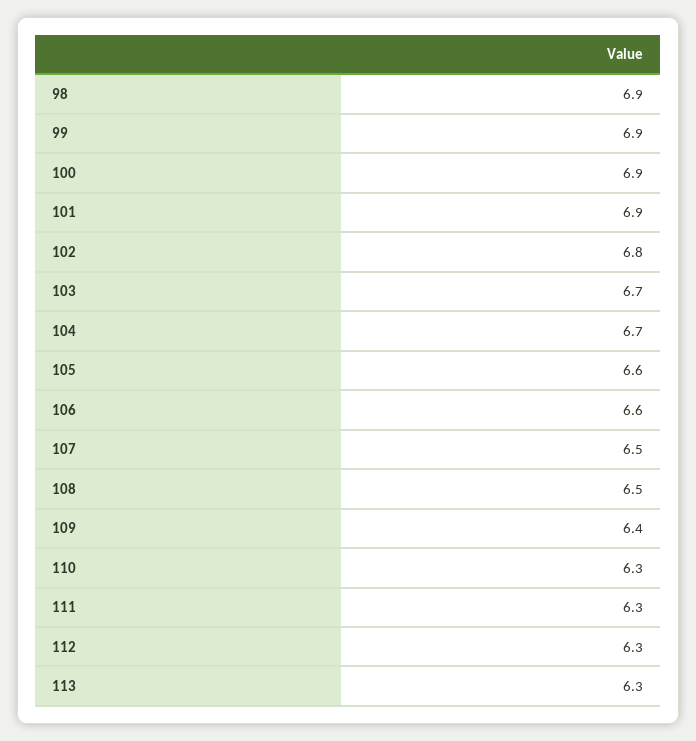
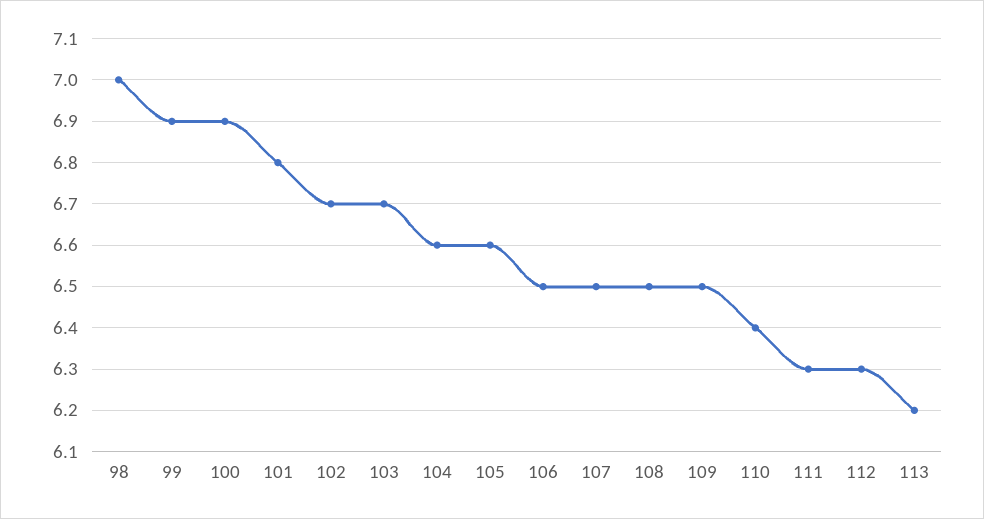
  {
-   "98": 6.9,
+   "98": 7,
    "99": 6.9,
    "100": 6.9,
-   "101": 6.9,
+   "101": 6.8,
-   "102": 6.8,
+   "102": 6.7,
    "103": 6.7,
-   "104": 6.7,
+   "104": 6.6,
    "105": 6.6,
-   "106": 6.6,
+   "106": 6.5,
    "107": 6.5,
    "108": 6.5,
-   "109": 6.4,
+   "109": 6.5,
-   "110": 6.3,
+   "110": 6.4,
    "111": 6.3,
    "112": 6.3,
-   "113": 6.3
+   "113": 6.2
  }

